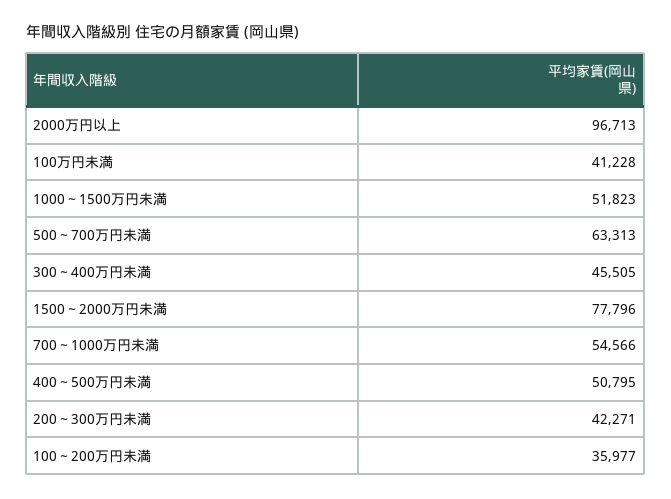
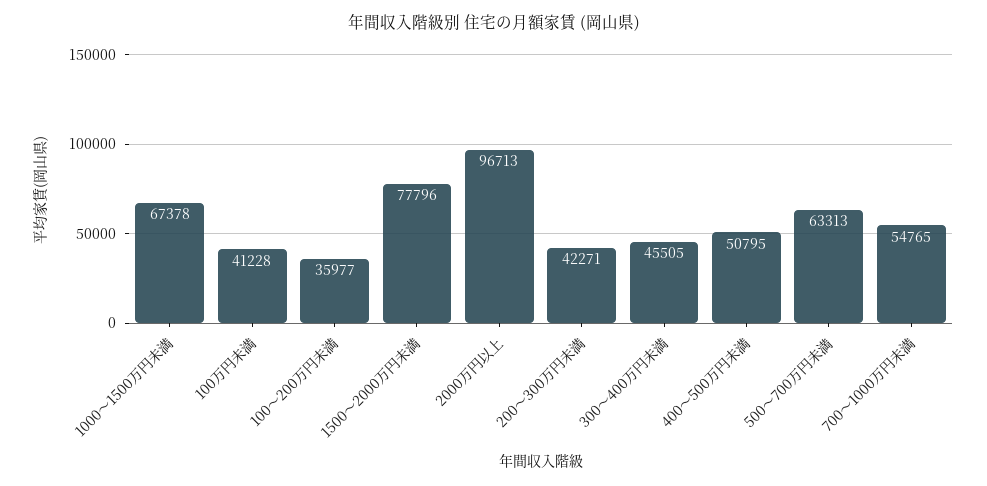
  {
    "2000万円以上": 96713,
    "100万円未満": 41228,
-   "1000～1500万円未満": 51823,
+   "1000～1500万円未満": 67378,
    "500～700万円未満": 63313,
    "300～400万円未満": 45505,
    "1500～2000万円未満": 77796,
-   "700～1000万円未満": 54566,
+   "700～1000万円未満": 54765,
    "400～500万円未満": 50795,
    "200～300万円未満": 42271,
    "100～200万円未満": 35977
  }

